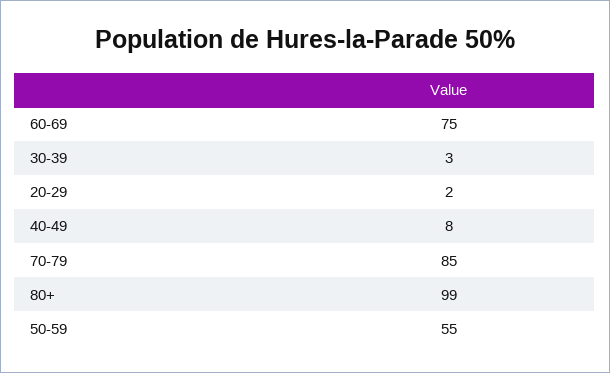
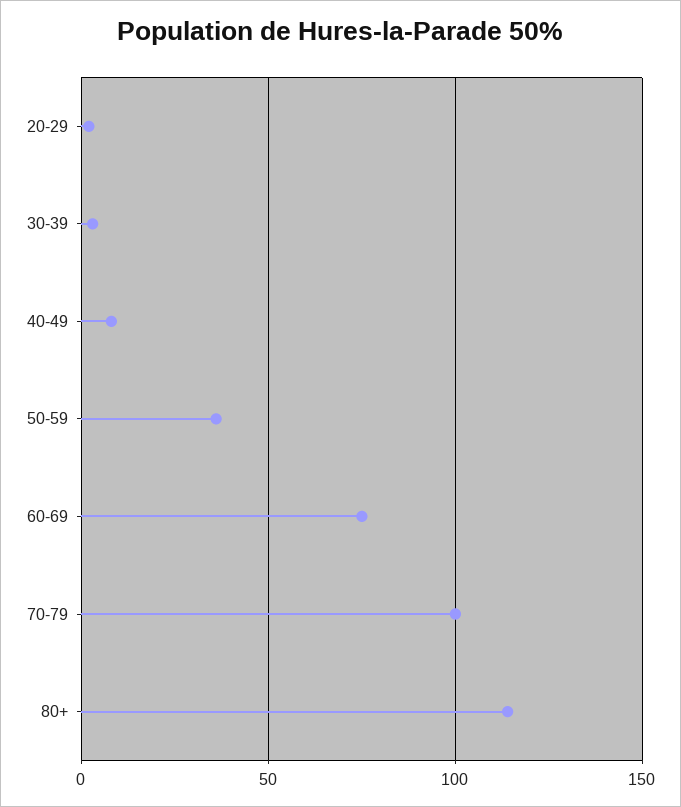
  {
    "60-69": 75,
    "30-39": 3,
    "20-29": 2,
    "40-49": 8,
-   "70-79": 85,
+   "70-79": 100,
-   "80+": 99,
+   "80+": 115,
-   "50-59": 55
+   "50-59": 35
  }

